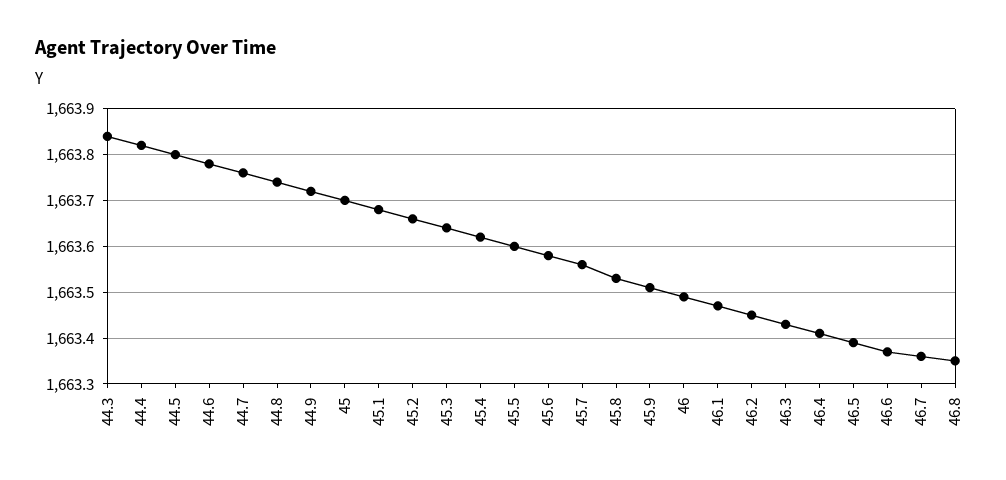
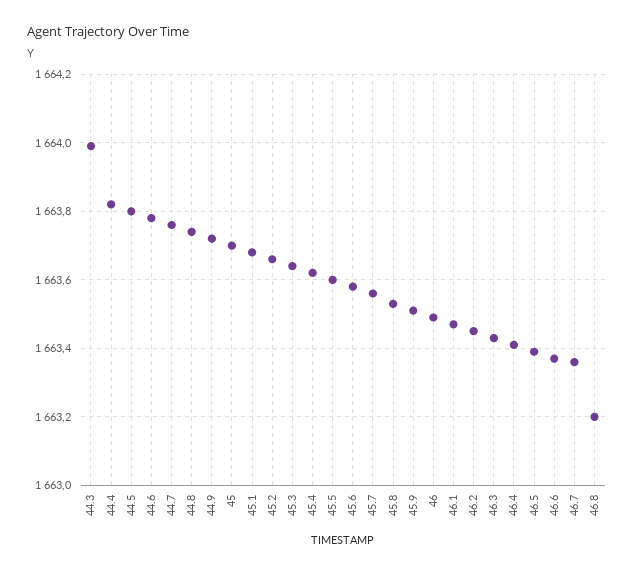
  {
-   "44.3": 1663.85,
+   "44.3": 1664,
    "44.4": 1663.8,
    "44.5": 1663.8,
    "44.6": 1663.8,
    "44.7": 1663.75,
    "44.8": 1663.75,
    "44.9": 1663.7,
    "45": 1663.7,
    "45.1": 1663.7,
    "45.2": 1663.65,
    "45.3": 1663.65,
    "45.4": 1663.6,
    "45.5": 1663.6,
    "45.6": 1663.6,
    "45.7": 1663.55,
    "45.8": 1663.55,
    "45.9": 1663.5,
    "46": 1663.5,
    "46.1": 1663.45,
    "46.2": 1663.45,
    "46.3": 1663.45,
    "46.4": 1663.4,
    "46.5": 1663.4,
    "46.6": 1663.35,
    "46.7": 1663.35,
-   "46.8": 1663.35
+   "46.8": 1663.2
  }

